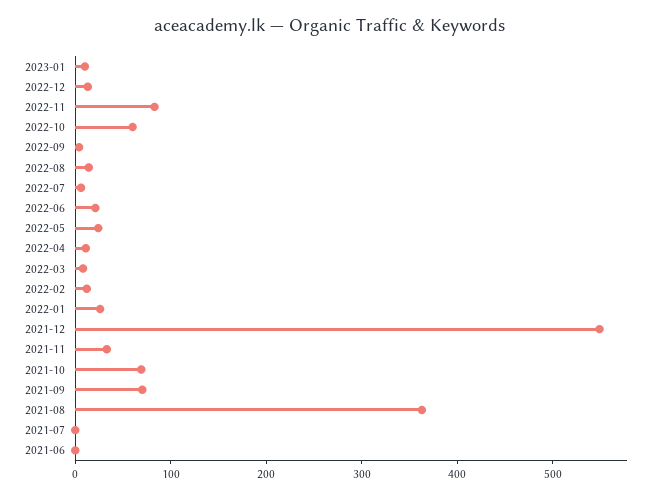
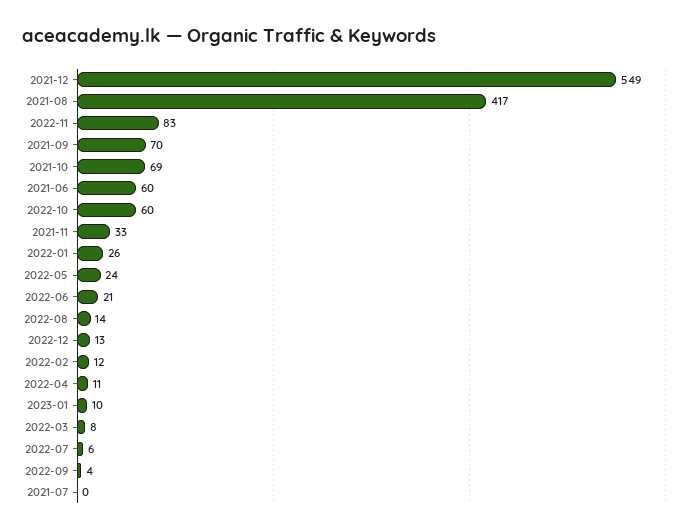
  {
    "2023-01": 10,
    "2022-12": 13,
    "2022-11": 83,
    "2022-10": 60,
    "2022-09": 4,
    "2022-08": 14,
    "2022-07": 6,
    "2022-06": 21,
    "2022-05": 24,
    "2022-04": 11,
    "2022-03": 8,
    "2022-02": 12,
    "2022-01": 26,
    "2021-12": 549,
    "2021-11": 33,
    "2021-10": 69,
    "2021-09": 70,
-   "2021-08": 360,
+   "2021-08": 417,
    "2021-07": 0,
-   "2021-06": 0
+   "2021-06": 60
  }

